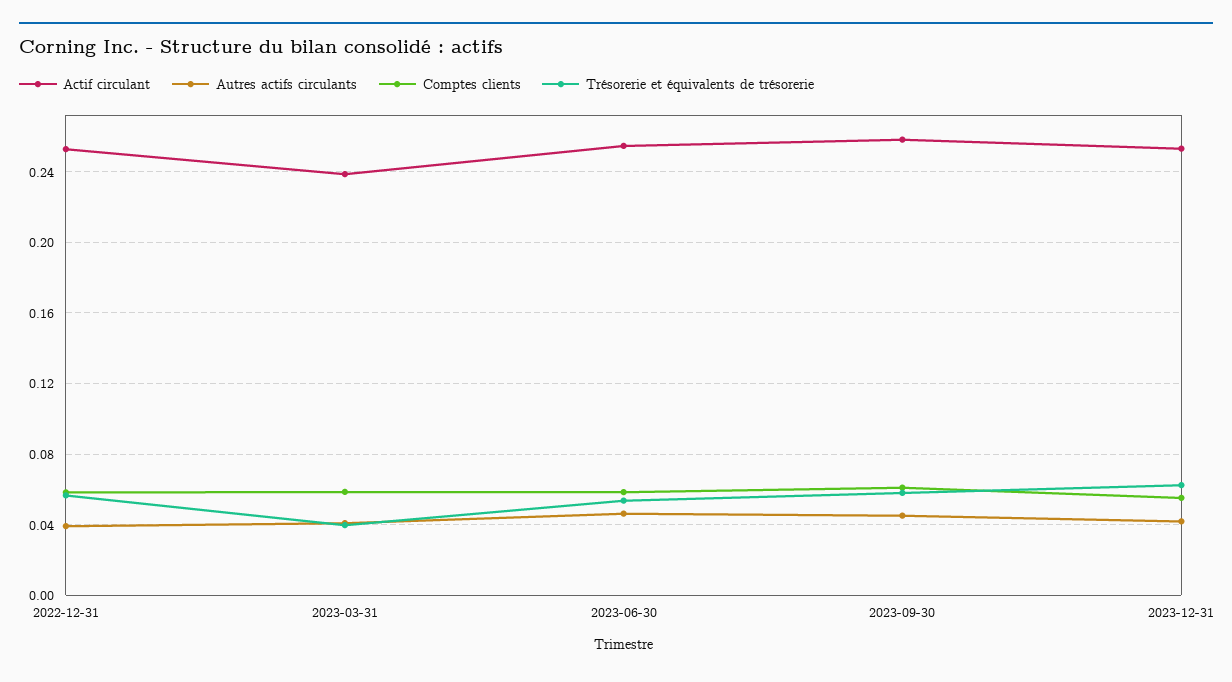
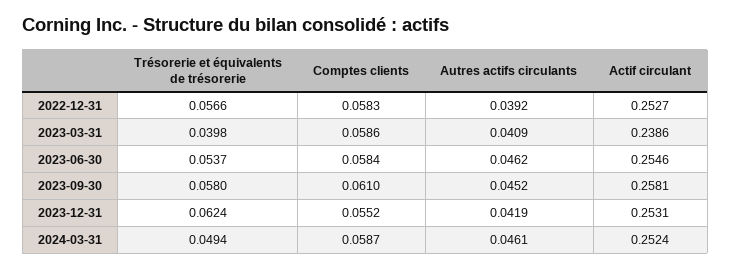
  {
    "Actif circulant": {
      "2022-12-31": 0.2527,
      "2023-03-31": 0.2386,
      "2023-06-30": 0.2546,
      "2023-09-30": 0.2581,
-     "2023-12-31": 0.2531
+     "2023-12-31": 0.2531,
+     "2024-03-31": 0.2524
    },
    "Autres actifs circulants": {
      "2022-12-31": 0.0392,
      "2023-03-31": 0.0409,
      "2023-06-30": 0.0462,
      "2023-09-30": 0.0452,
-     "2023-12-31": 0.0419
+     "2023-12-31": 0.0419,
+     "2024-03-31": 0.0461
    },
    "Comptes clients": {
      "2022-12-31": 0.0583,
      "2023-03-31": 0.0586,
      "2023-06-30": 0.0584,
      "2023-09-30": 0.061,
-     "2023-12-31": 0.0552
+     "2023-12-31": 0.0552,
+     "2024-03-31": 0.0587
    },
    "Trésorerie et équivalents de trésorerie": {
      "2022-12-31": 0.0566,
      "2023-03-31": 0.0398,
      "2023-06-30": 0.0537,
      "2023-09-30": 0.058,
-     "2023-12-31": 0.0624
+     "2023-12-31": 0.0624,
+     "2024-03-31": 0.0494
    }
  }

